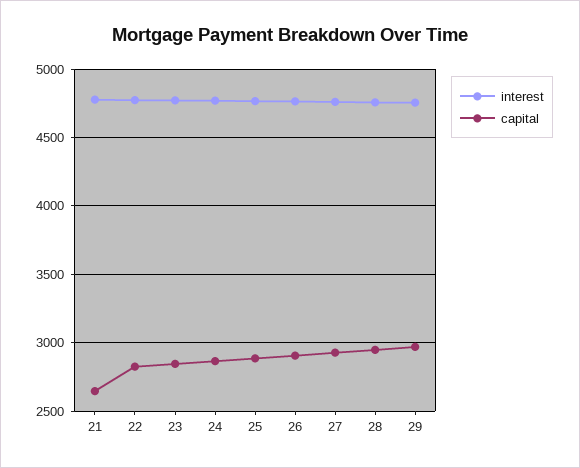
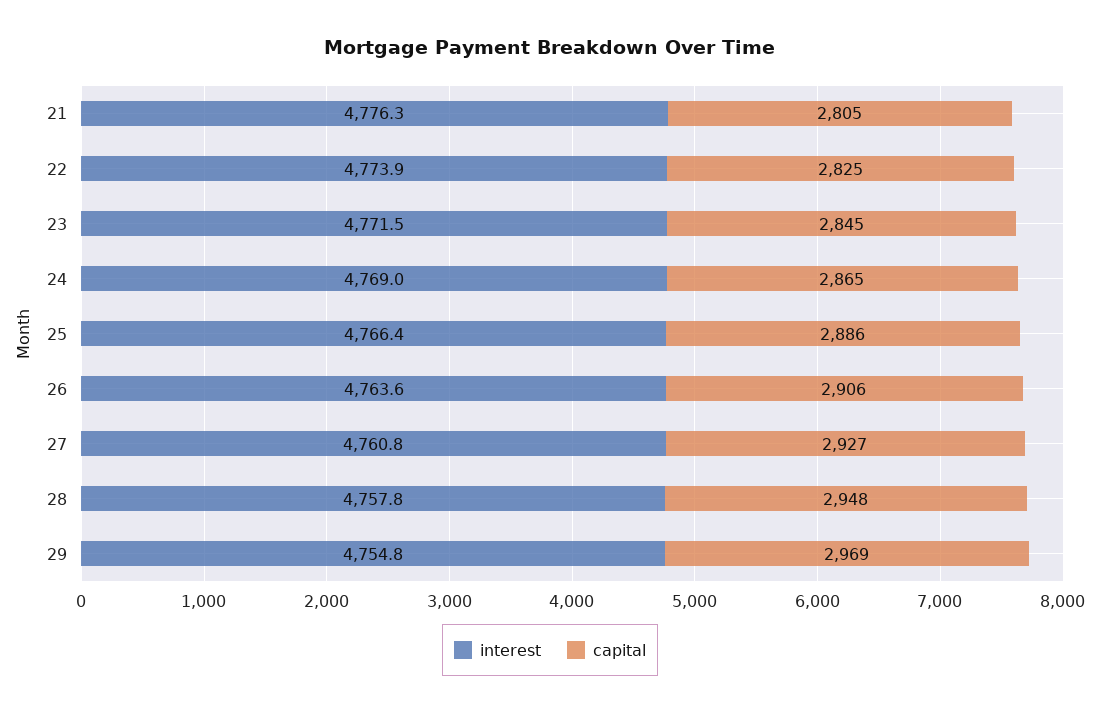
  {
    "interest": {
      "21": 4776.3,
      "22": 4773.9,
      "23": 4771.5,
      "24": 4769,
      "25": 4766.4,
      "26": 4763.6,
      "27": 4760.8,
      "28": 4757.8,
      "29": 4754.8
    },
    "capital": {
-     "21": 2650,
+     "21": 2805,
      "22": 2825,
      "23": 2845,
      "24": 2865,
      "25": 2886,
      "26": 2906,
      "27": 2927,
      "28": 2948,
      "29": 2969
    }
  }

